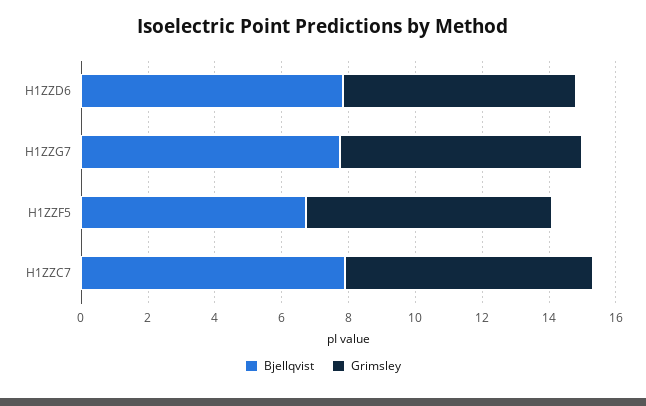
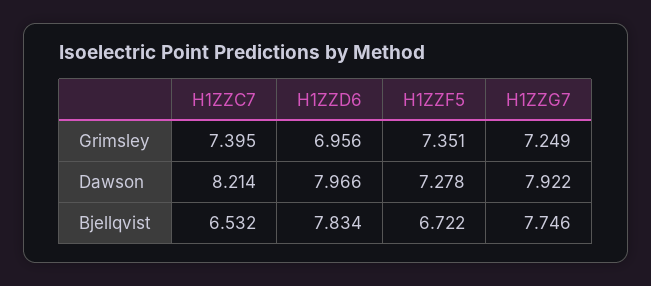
  {
    "Bjellqvist": {
      "H1ZZD6": 7.834,
      "H1ZZG7": 7.746,
      "H1ZZF5": 6.722,
-     "H1ZZC7": 8
+     "H1ZZC7": 6.532
    },
    "Grimsley": {
      "H1ZZD6": 6.956,
      "H1ZZG7": 7.249,
      "H1ZZF5": 7.351,
      "H1ZZC7": 7.395
-   }
+   },
+   "Dawson": {
+     "H1ZZC7": 8.214,
+     "H1ZZD6": 7.966,
+     "H1ZZF5": 7.278,
+     "H1ZZG7": 7.922
+   }
  }

